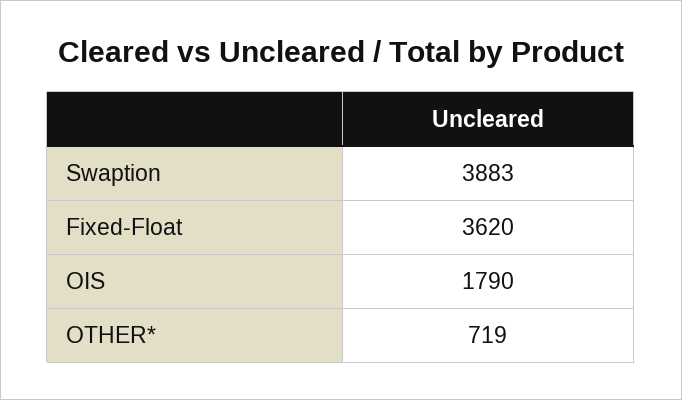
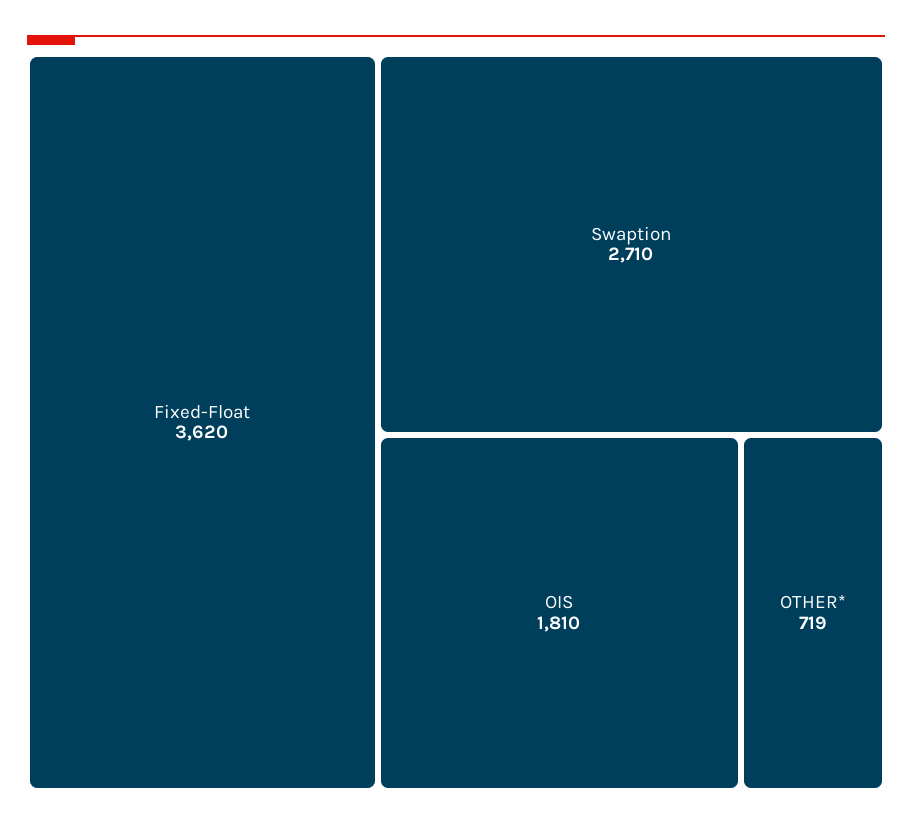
  {
-   "Swaption": 3883,
+   "Swaption": 2710,
    "Fixed-Float": 3620,
-   "OIS": 1790,
+   "OIS": 1810,
    "OTHER*": 719
  }

